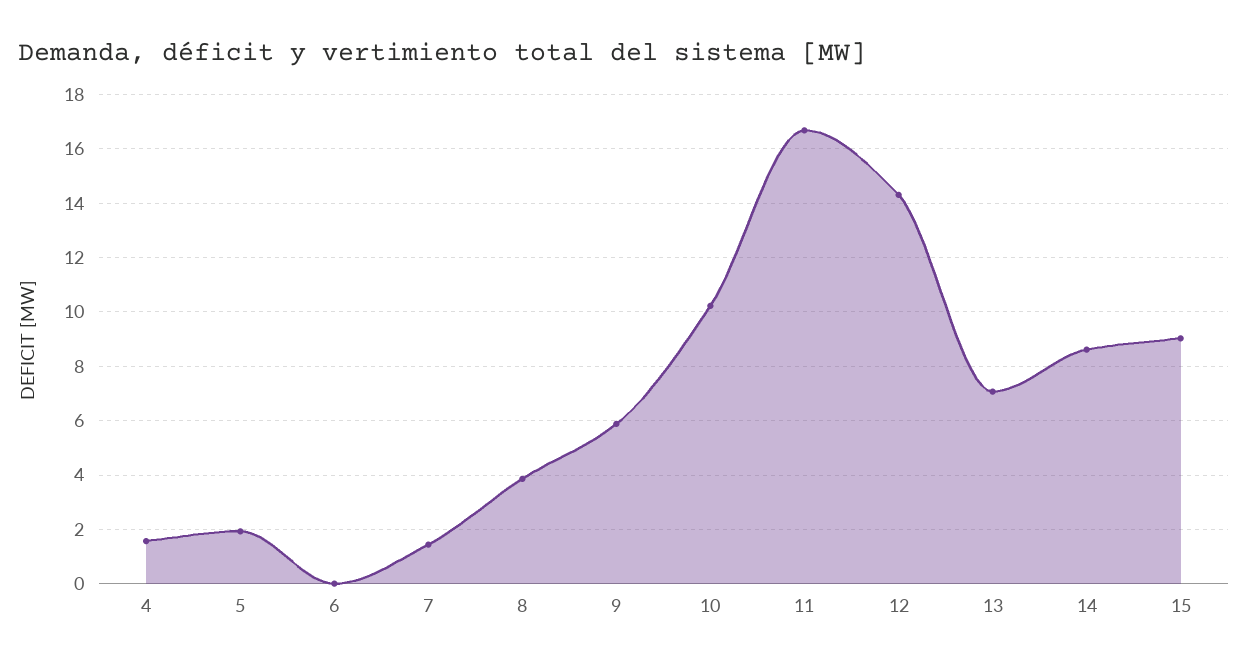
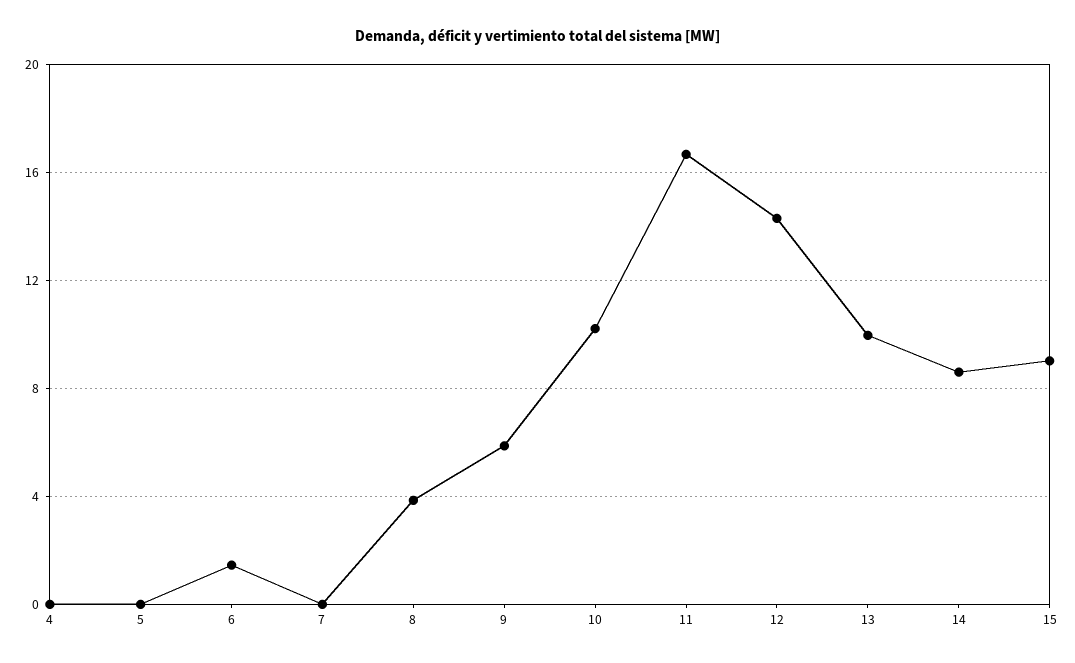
  {
-   "4": 1.5,
+   "4": 0,
-   "5": 2,
+   "5": 0,
-   "6": 0,
+   "6": 1.5,
-   "7": 1.5,
+   "7": 0,
    "8": 3.75,
    "9": 6,
    "10": 10.25,
    "11": 16.75,
    "12": 14.25,
-   "13": 7,
+   "13": 10,
    "14": 8.5,
    "15": 9
  }

